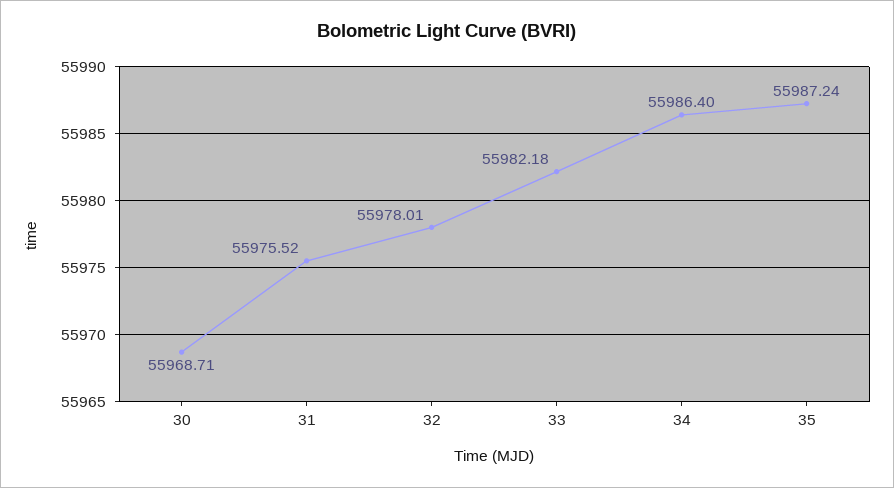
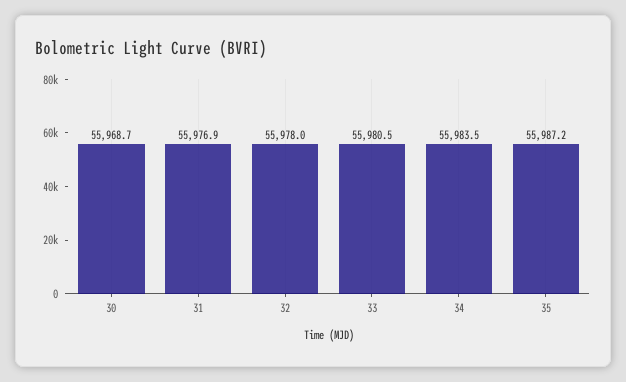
  {
    "30": 55968.71,
-   "31": 55975.52,
+   "31": 55976.9,
    "32": 55978.01,
-   "33": 55982.18,
+   "33": 55980.5,
-   "34": 55986.4,
+   "34": 55983.5,
    "35": 55987.24
  }

